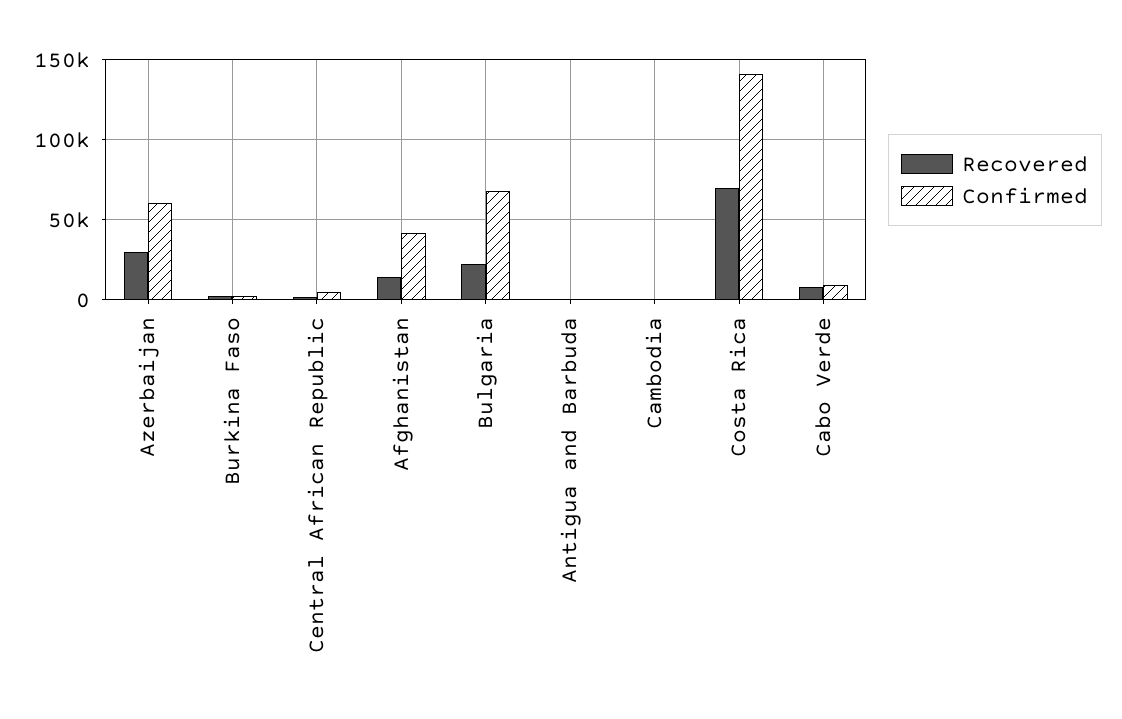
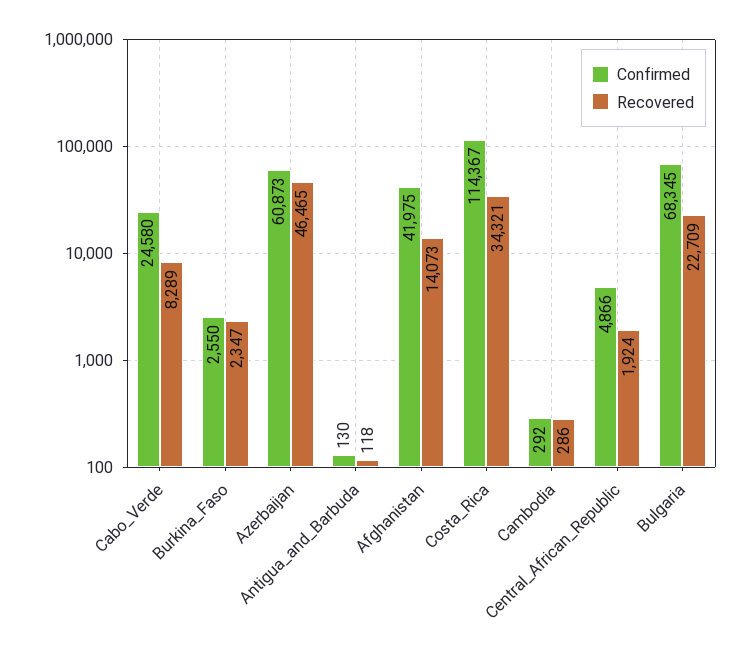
  {
    "Recovered": {
-     "Azerbaijan": 30000,
+     "Azerbaijan": 46465,
      "Burkina Faso": 2347,
      "Central African Republic": 1924,
      "Afghanistan": 14073,
      "Bulgaria": 22709,
      "Antigua and Barbuda": 118,
      "Cambodia": 286,
-     "Costa Rica": 70000,
+     "Costa Rica": 34321,
      "Cabo Verde": 8289
    },
    "Confirmed": {
      "Azerbaijan": 60873,
      "Burkina Faso": 2550,
      "Central African Republic": 4866,
      "Afghanistan": 41975,
      "Bulgaria": 68345,
      "Antigua and Barbuda": 130,
      "Cambodia": 292,
-     "Costa Rica": 140000,
+     "Costa Rica": 114367,
-     "Cabo Verde": 10000
+     "Cabo Verde": 24580
    }
  }

